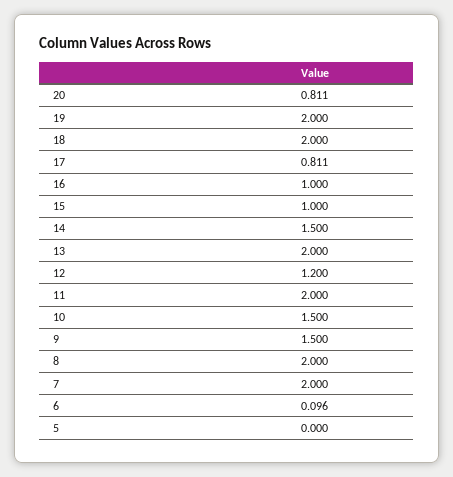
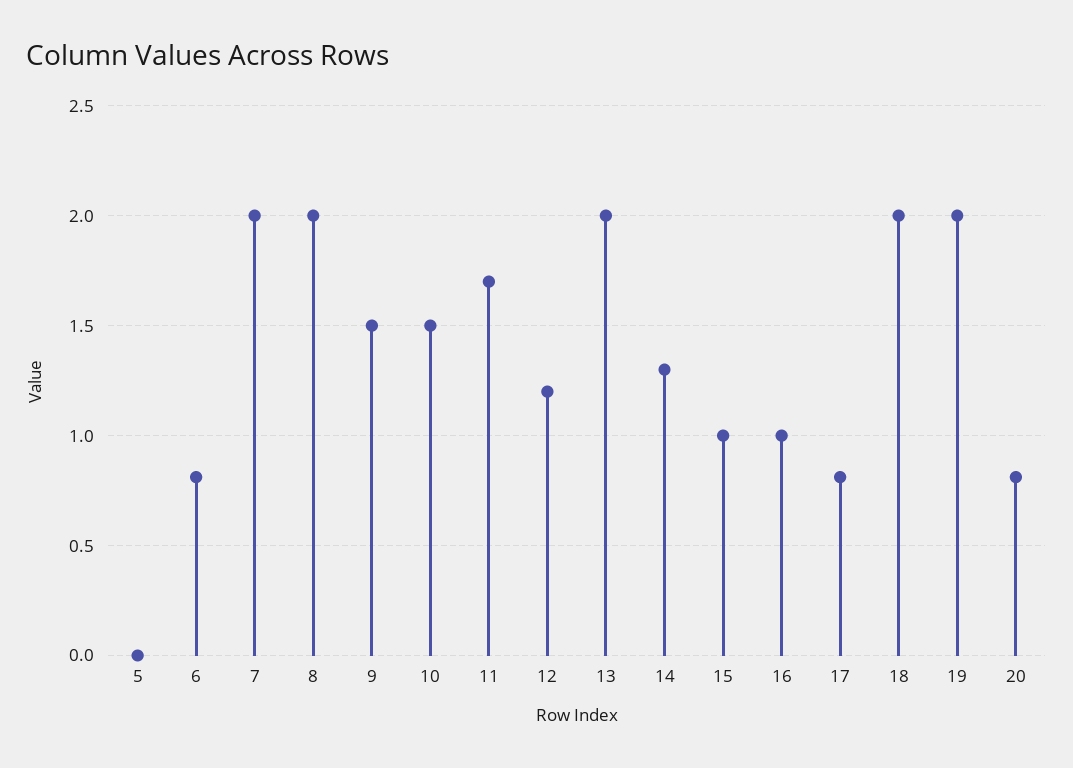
  {
    "20": 0.811,
    "19": 2,
    "18": 2,
    "17": 0.811,
    "16": 1,
    "15": 1,
-   "14": 1.5,
+   "14": 1.3,
    "13": 2,
    "12": 1.2,
-   "11": 2,
+   "11": 1.7,
    "10": 1.5,
    "9": 1.5,
    "8": 2,
    "7": 2,
-   "6": 0.096,
+   "6": 0.8,
    "5": 0
  }

